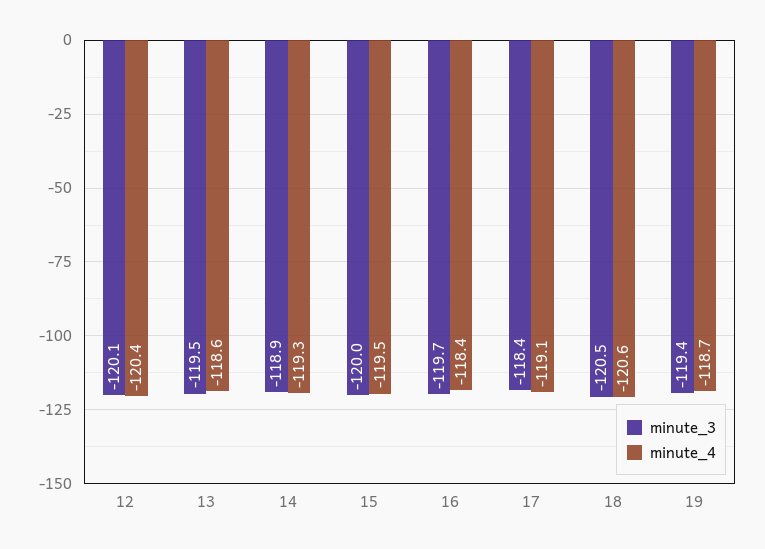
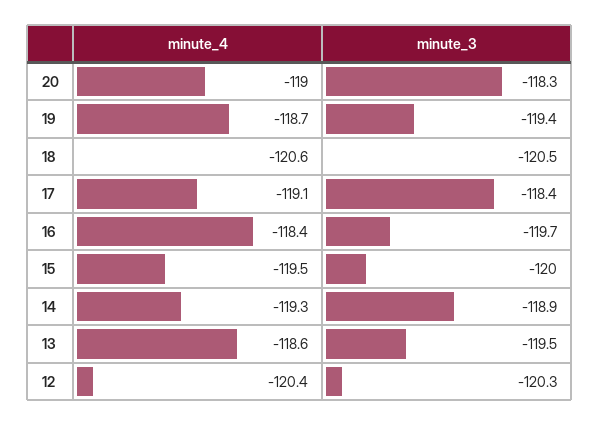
  {
    "minute_3": {
-     "12": -120.1,
+     "12": -120.3,
      "13": -119.5,
      "14": -118.9,
      "15": -120,
      "16": -119.7,
      "17": -118.4,
      "18": -120.5,
-     "19": -119.4
+     "19": -119.4,
+     "20": -118.3
    },
    "minute_4": {
      "12": -120.4,
      "13": -118.6,
      "14": -119.3,
      "15": -119.5,
      "16": -118.4,
      "17": -119.1,
      "18": -120.6,
-     "19": -118.7
+     "19": -118.7,
+     "20": -119
    }
  }

